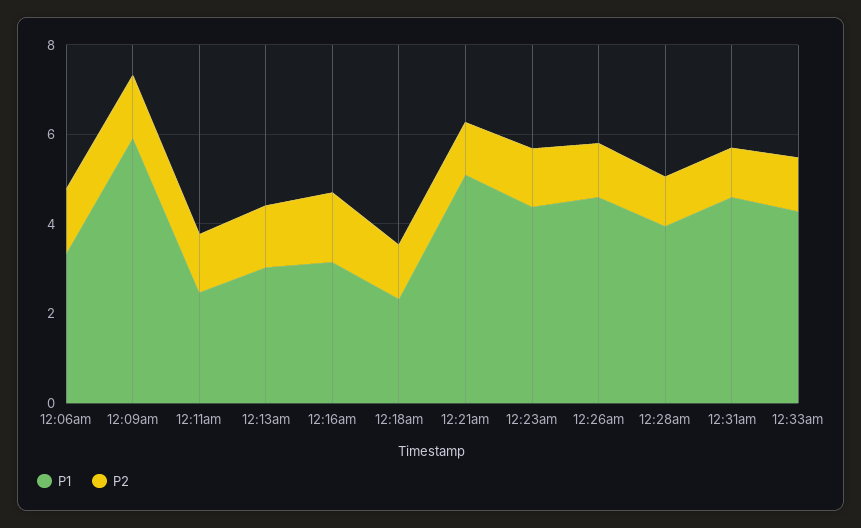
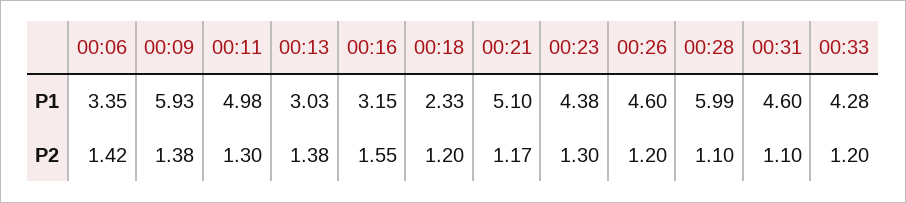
  {
    "P1": {
      "12:06am": 3.35,
      "12:09am": 5.93,
-     "12:11am": 2.5,
+     "12:11am": 4.98,
      "12:13am": 3.03,
      "12:16am": 3.15,
      "12:18am": 2.33,
      "12:21am": 5.1,
      "12:23am": 4.38,
      "12:26am": 4.6,
-     "12:28am": 4,
+     "12:28am": 5.99,
      "12:31am": 4.6,
      "12:33am": 4.28
    },
    "P2": {
      "12:06am": 1.42,
      "12:09am": 1.38,
      "12:11am": 1.3,
      "12:13am": 1.38,
      "12:16am": 1.55,
      "12:18am": 1.2,
      "12:21am": 1.17,
      "12:23am": 1.3,
      "12:26am": 1.2,
      "12:28am": 1.1,
      "12:31am": 1.1,
      "12:33am": 1.2
    }
  }

